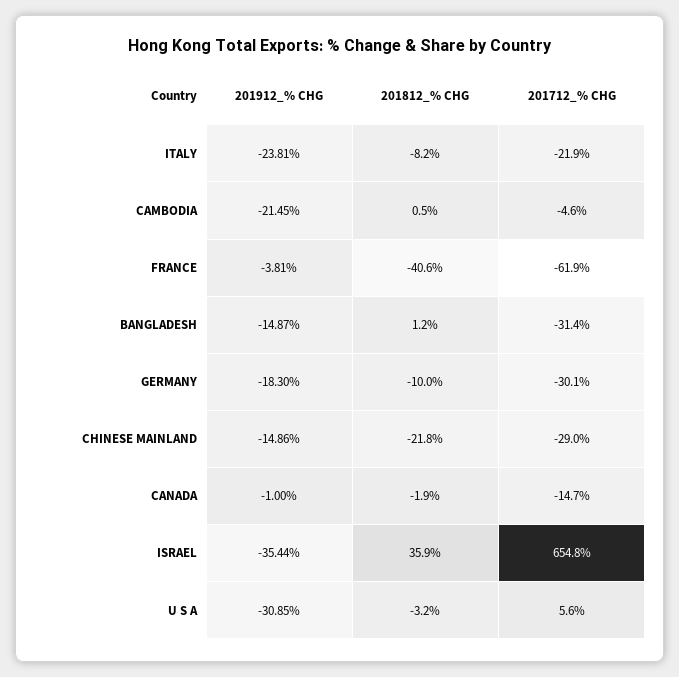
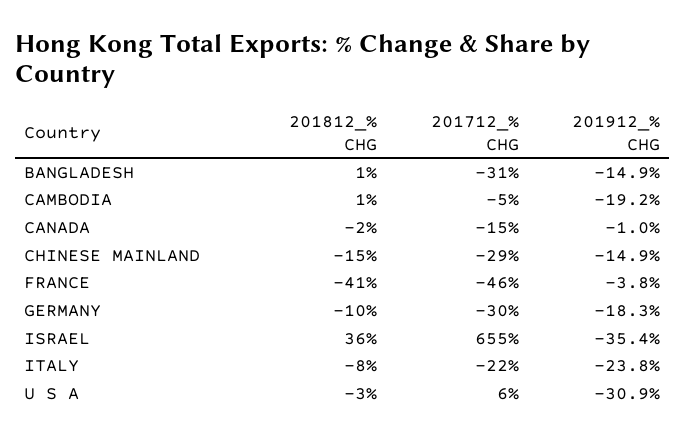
  {
    "201912_% CHG": {
      "ITALY": -23.81,
-     "CAMBODIA": -21.45,
+     "CAMBODIA": -19.2,
      "FRANCE": -3.81,
      "BANGLADESH": -14.87,
      "GERMANY": -18.3,
      "CHINESE MAINLAND": -14.86,
      "CANADA": -1,
      "ISRAEL": -35.44,
      "U S A": -30.85
    },
    "201812_% CHG": {
      "ITALY": -8.2,
      "CAMBODIA": 0.5,
      "FRANCE": -40.6,
      "BANGLADESH": 1.2,
      "GERMANY": -10,
-     "CHINESE MAINLAND": -21.8,
+     "CHINESE MAINLAND": -15,
      "CANADA": -1.9,
      "ISRAEL": 35.9,
      "U S A": -3.2
    },
    "201712_% CHG": {
      "ITALY": -21.9,
      "CAMBODIA": -4.6,
-     "FRANCE": -61.9,
+     "FRANCE": -46,
      "BANGLADESH": -31.4,
      "GERMANY": -30.1,
      "CHINESE MAINLAND": -29,
      "CANADA": -14.7,
      "ISRAEL": 654.8,
      "U S A": 5.6
    }
  }

